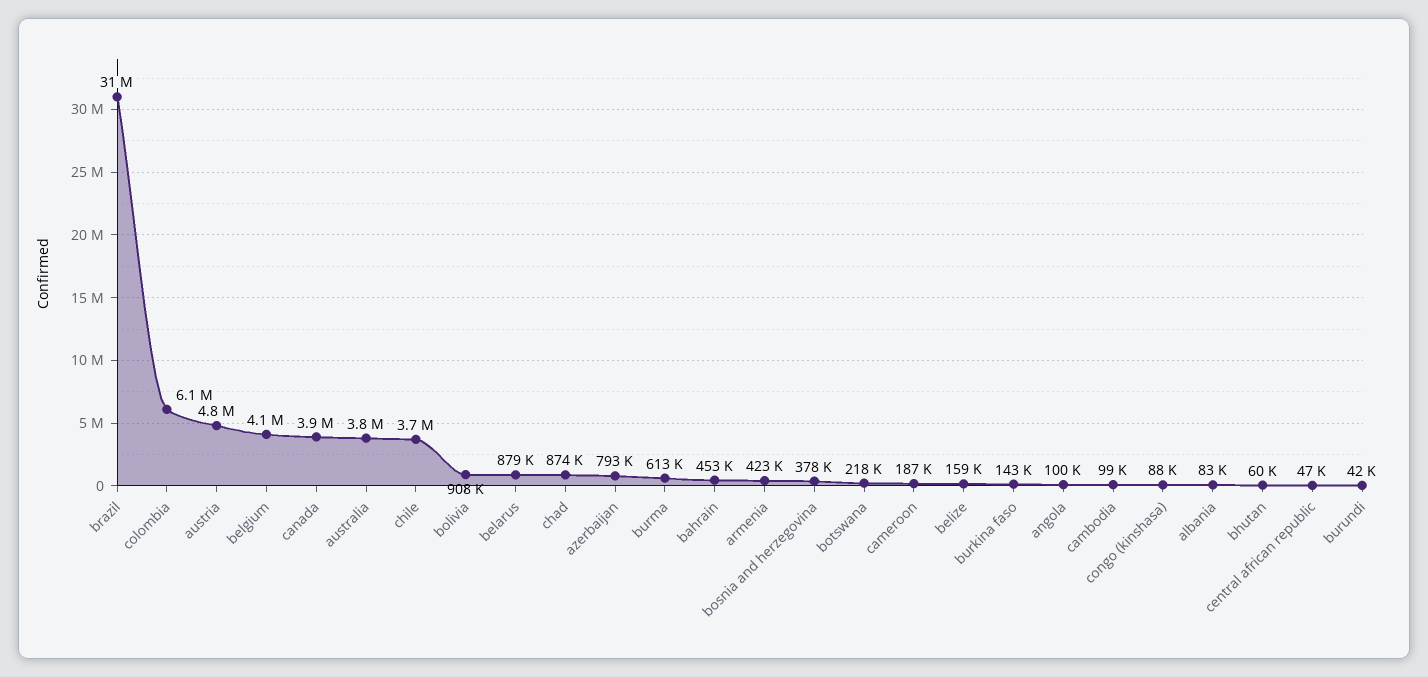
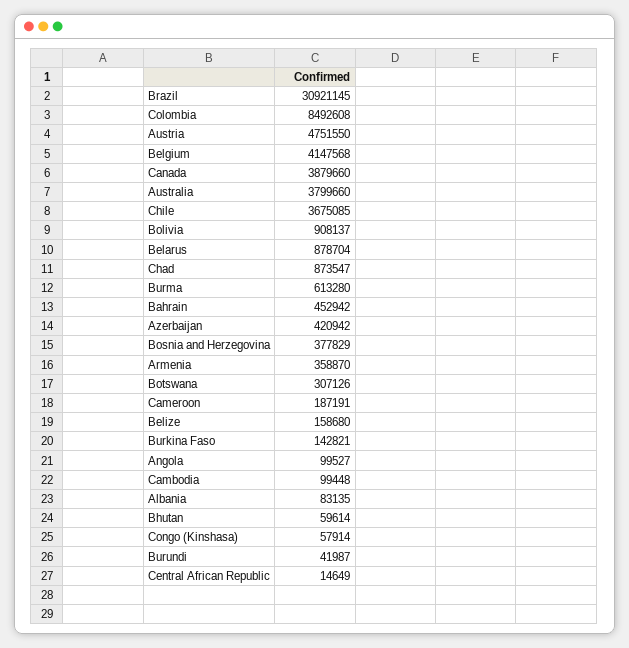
  {
    "brazil": 30921145,
-   "colombia": 6100000,
+   "colombia": 8492608,
    "austria": 4751550,
    "belgium": 4147568,
    "canada": 3879660,
    "australia": 3799660,
    "chile": 3675085,
    "bolivia": 908137,
    "belarus": 878704,
    "chad": 873547,
-   "azerbaijan": 793000,
+   "azerbaijan": 420942,
    "burma": 613280,
    "bahrain": 452942,
-   "armenia": 423000,
+   "armenia": 358870,
    "bosnia and herzegovina": 377829,
-   "botswana": 218000,
+   "botswana": 307126,
    "cameroon": 187191,
    "belize": 158680,
    "burkina faso": 142821,
    "angola": 99527,
    "cambodia": 99448,
-   "congo (kinshasa)": 88000,
+   "congo (kinshasa)": 57914,
    "albania": 83135,
    "bhutan": 59614,
-   "central african republic": 47000,
+   "central african republic": 14649,
    "burundi": 41987
  }

